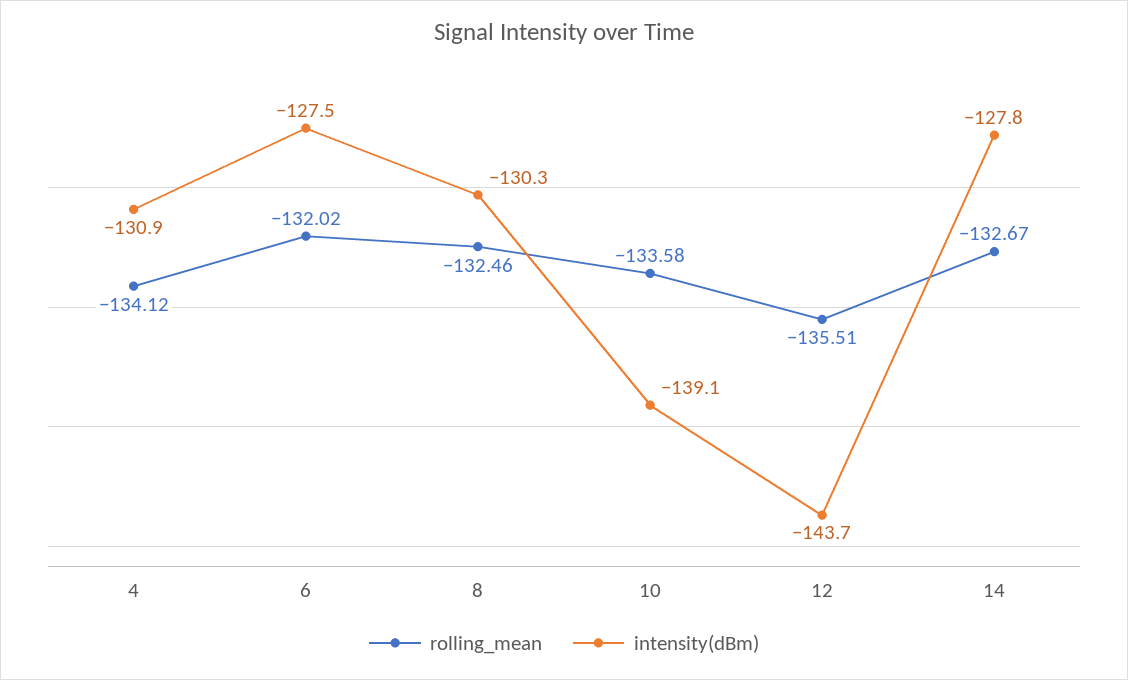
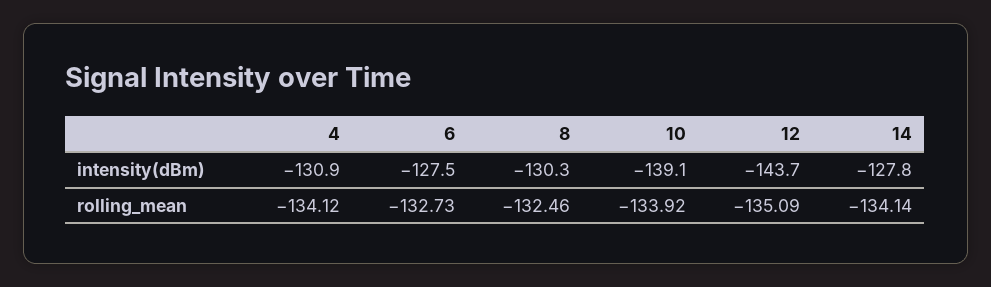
  {
    "rolling_mean": {
      "4": -134.12,
-     "6": -132.02,
+     "6": -132.73,
      "8": -132.46,
-     "10": -133.58,
+     "10": -133.92,
-     "12": -135.51,
+     "12": -135.09,
-     "14": -132.67
+     "14": -134.14
    },
    "intensity(dBm)": {
      "4": -130.9,
      "6": -127.5,
      "8": -130.3,
      "10": -139.1,
      "12": -143.7,
      "14": -127.8
    }
  }

